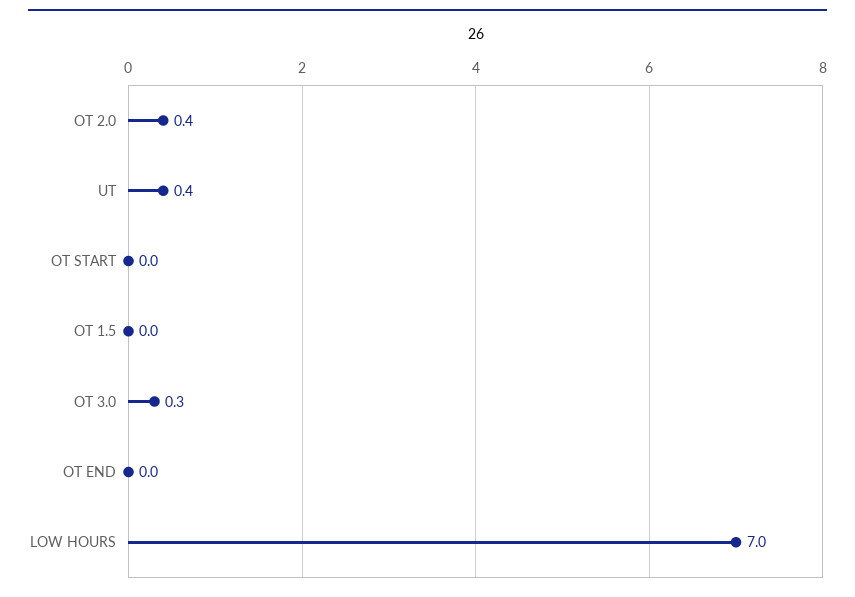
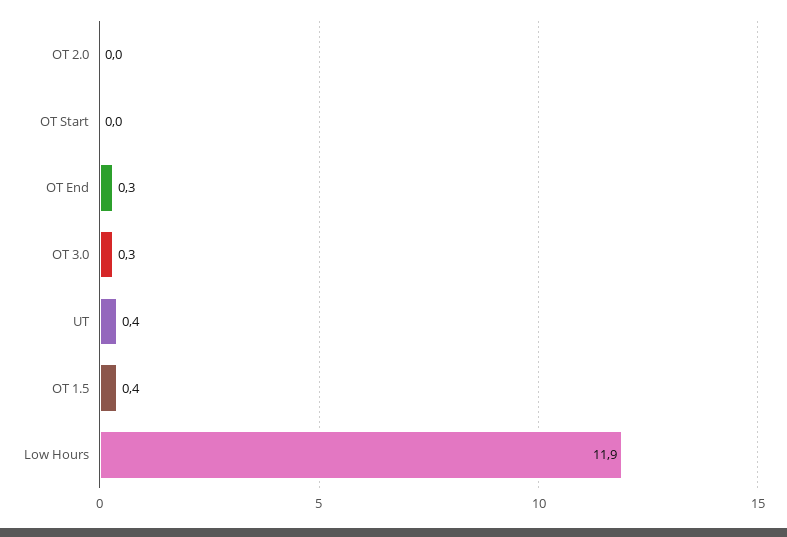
  {
-   "OT 2.0": 0.4,
+   "OT 2.0": 0,
    "UT": 0.4,
    "OT START": 0,
-   "OT 1.5": 0,
+   "OT 1.5": 0.4,
    "OT 3.0": 0.3,
-   "OT END": 0,
+   "OT END": 0.3,
-   "LOW HOURS": 7
+   "LOW HOURS": 11.9
  }

